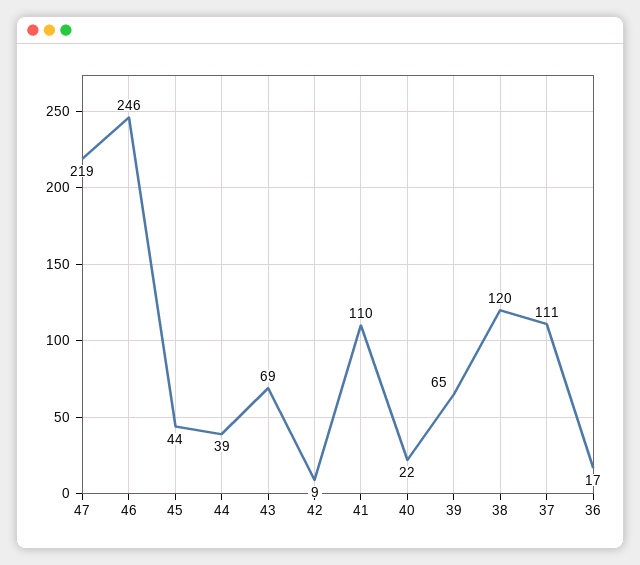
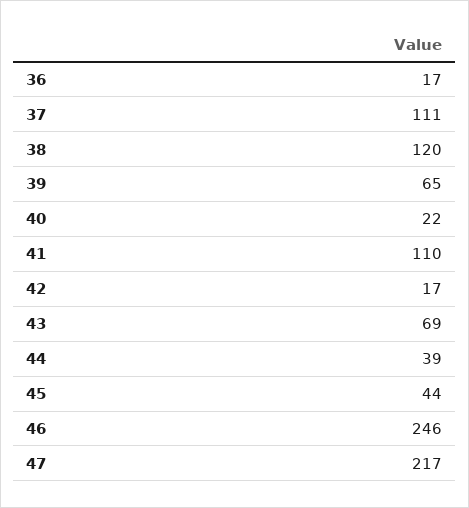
  {
-   "47": 219,
+   "47": 217,
    "46": 246,
    "45": 44,
    "44": 39,
    "43": 69,
-   "42": 9,
+   "42": 17,
    "41": 110,
    "40": 22,
    "39": 65,
    "38": 120,
    "37": 111,
    "36": 17
  }

